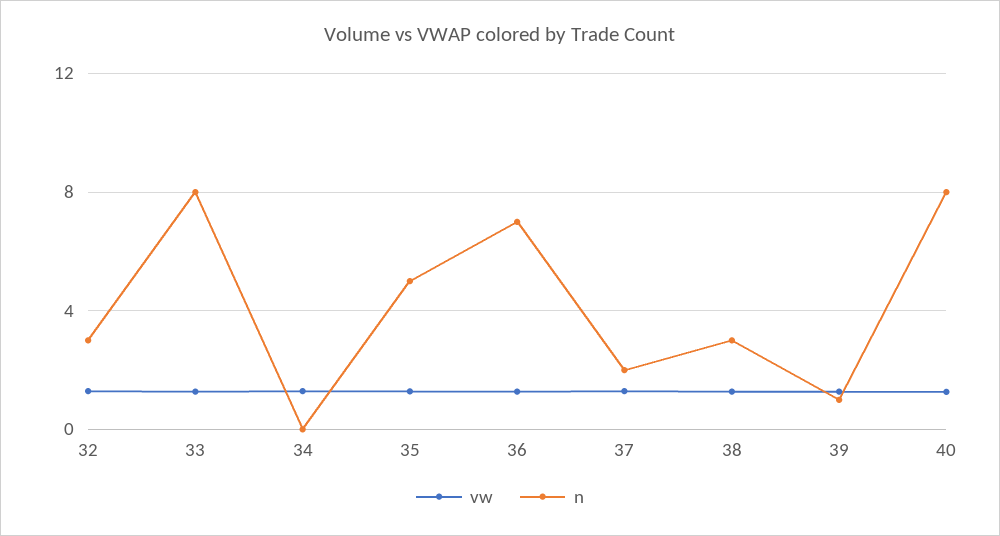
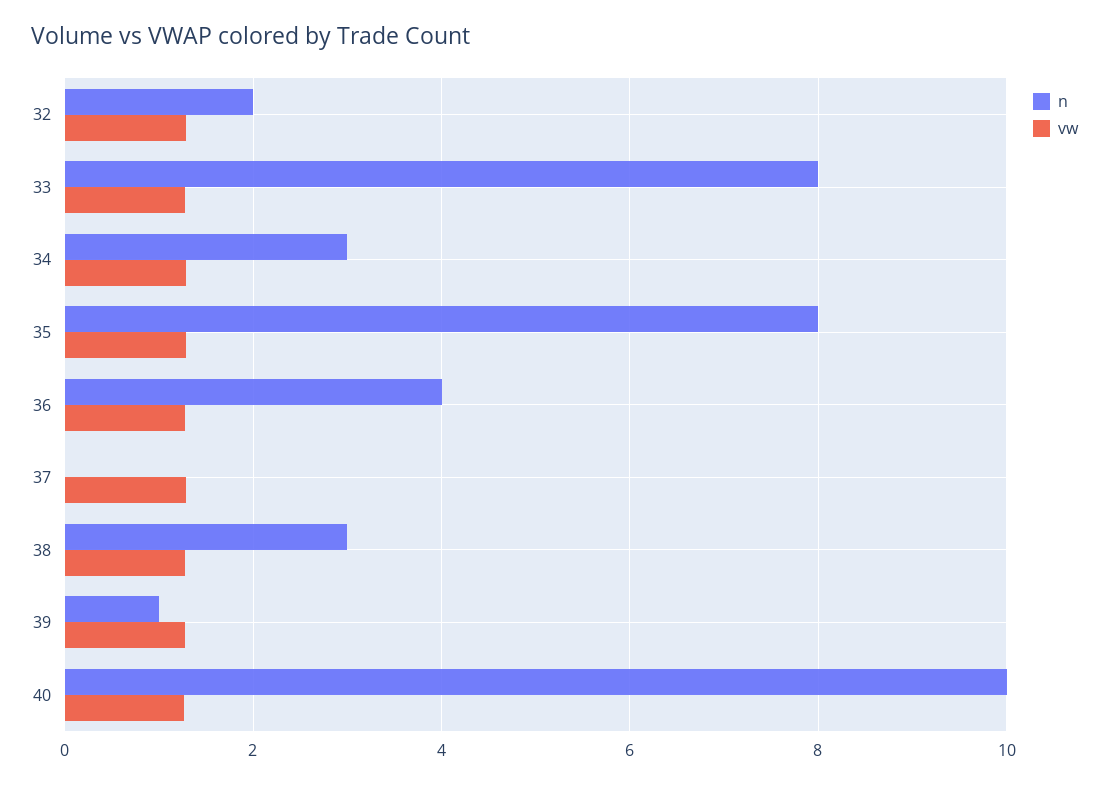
  {
    "vw": {
      "32": 1.2,
      "33": 1.2,
      "34": 1.2,
      "35": 1.2,
      "36": 1.2,
      "37": 1.2,
      "38": 1.2,
      "39": 1.2,
      "40": 1.2
    },
    "n": {
-     "32": 3,
+     "32": 2,
      "33": 8,
-     "34": 0,
+     "34": 3,
-     "35": 5,
+     "35": 8,
-     "36": 7,
+     "36": 4,
-     "37": 2,
+     "37": 0,
      "38": 3,
      "39": 1,
-     "40": 8
+     "40": 10
    }
  }

